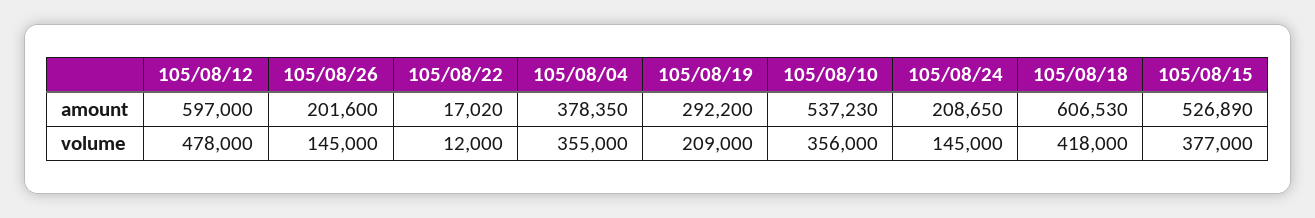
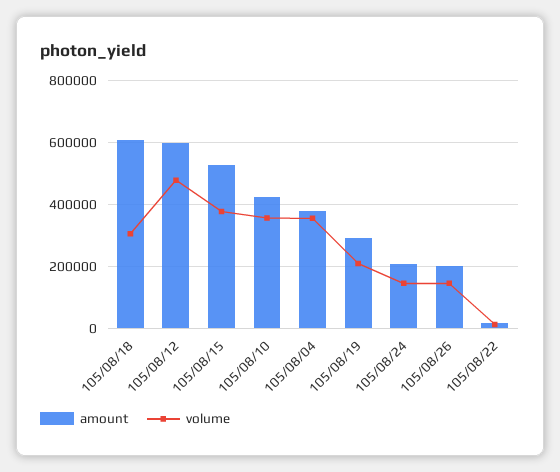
  {
    "amount": {
      "105/08/12": 597000,
      "105/08/26": 201600,
      "105/08/22": 17020,
      "105/08/04": 378350,
      "105/08/19": 292200,
-     "105/08/10": 537230,
+     "105/08/10": 420000,
      "105/08/24": 208650,
      "105/08/18": 606530,
      "105/08/15": 526890
    },
    "volume": {
      "105/08/12": 478000,
      "105/08/26": 145000,
      "105/08/22": 12000,
      "105/08/04": 355000,
      "105/08/19": 209000,
      "105/08/10": 356000,
      "105/08/24": 145000,
-     "105/08/18": 418000,
+     "105/08/18": 300000,
      "105/08/15": 377000
    }
  }

